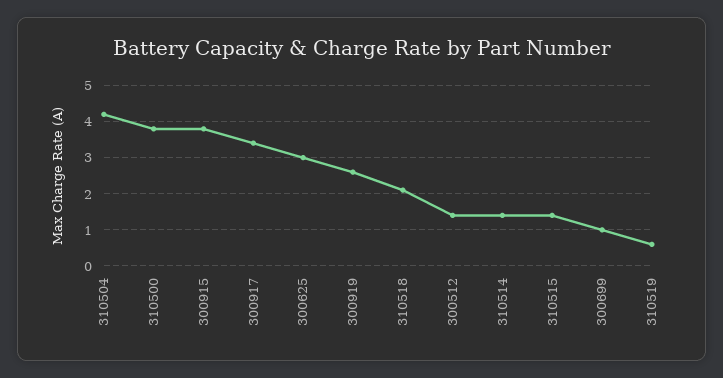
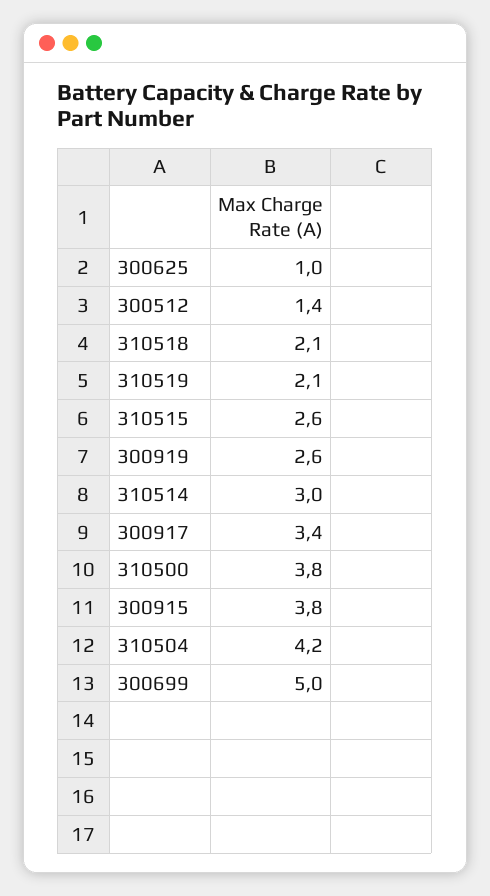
  {
    "310504": 4.2,
    "310500": 3.8,
    "300915": 3.8,
    "300917": 3.4,
-   "300625": 3,
+   "300625": 1,
    "300919": 2.6,
    "310518": 2.1,
    "300512": 1.4,
-   "310514": 1.5,
+   "310514": 3,
-   "310515": 1.5,
+   "310515": 2.6,
-   "300699": 1,
+   "300699": 5,
-   "310519": 0.5
+   "310519": 2.1
  }

